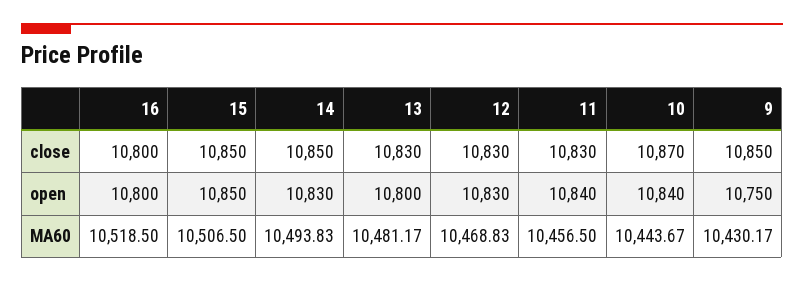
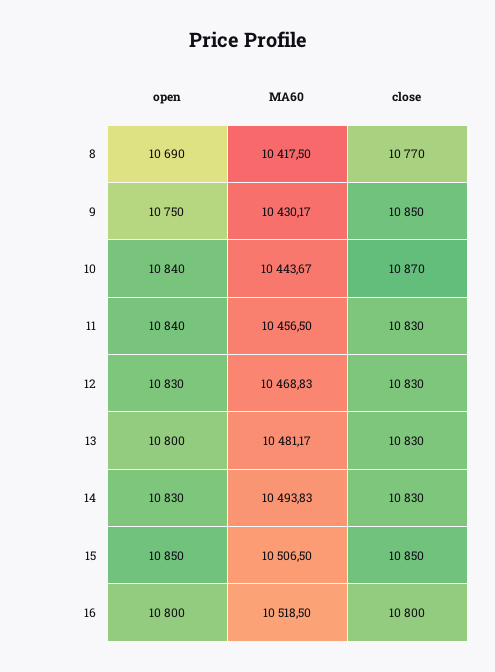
  {
    "16": {
      "close": 10800,
      "open": 10800,
      "MA60": 10518.5
    },
    "15": {
      "close": 10850,
      "open": 10850,
      "MA60": 10506.5
    },
    "14": {
-     "close": 10850,
+     "close": 10830,
      "open": 10830,
      "MA60": 10493.83
    },
    "13": {
      "close": 10830,
      "open": 10800,
      "MA60": 10481.17
    },
    "12": {
      "close": 10830,
      "open": 10830,
      "MA60": 10468.83
    },
    "11": {
      "close": 10830,
      "open": 10840,
      "MA60": 10456.5
    },
    "10": {
      "close": 10870,
      "open": 10840,
      "MA60": 10443.67
    },
    "9": {
      "close": 10850,
      "open": 10750,
      "MA60": 10430.17
-   }
+   },
+   "8": {
+     "open": 10690,
+     "MA60": 10417.5,
+     "close": 10770
+   }
  }

